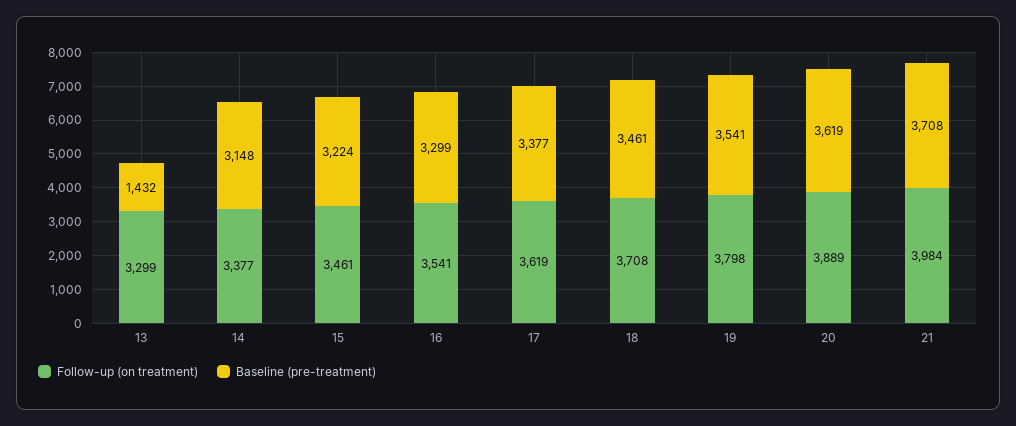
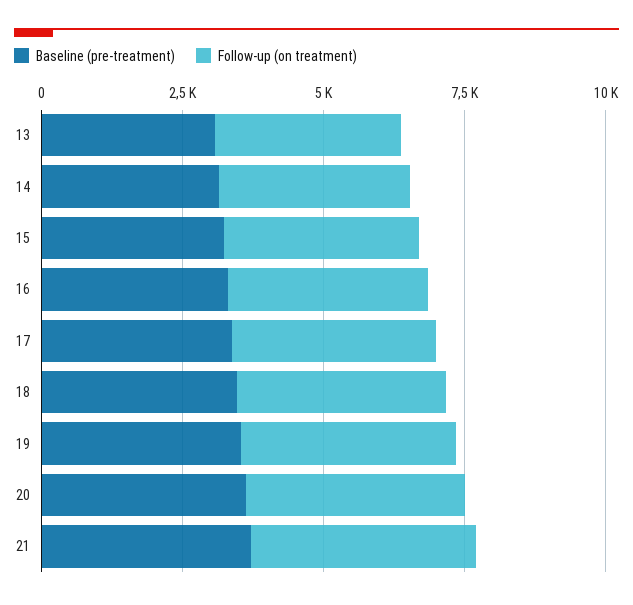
  {
    "Follow-up (on treatment)": {
      "13": 3299,
      "14": 3377,
      "15": 3461,
      "16": 3541,
      "17": 3619,
      "18": 3708,
      "19": 3798,
      "20": 3889,
      "21": 3984
    },
    "Baseline (pre-treatment)": {
-     "13": 1432,
+     "13": 3000,
      "14": 3148,
      "15": 3224,
      "16": 3299,
      "17": 3377,
      "18": 3461,
      "19": 3541,
      "20": 3619,
      "21": 3708
    }
  }

